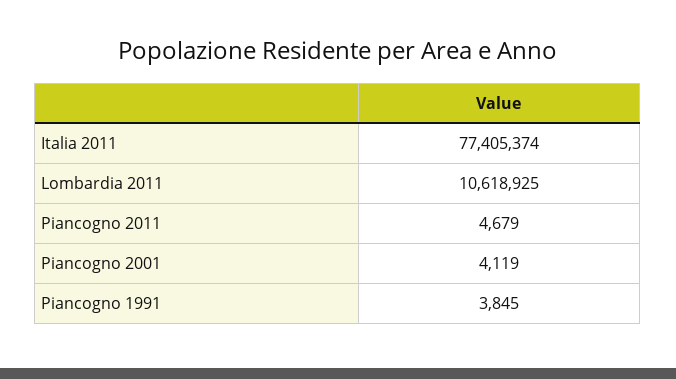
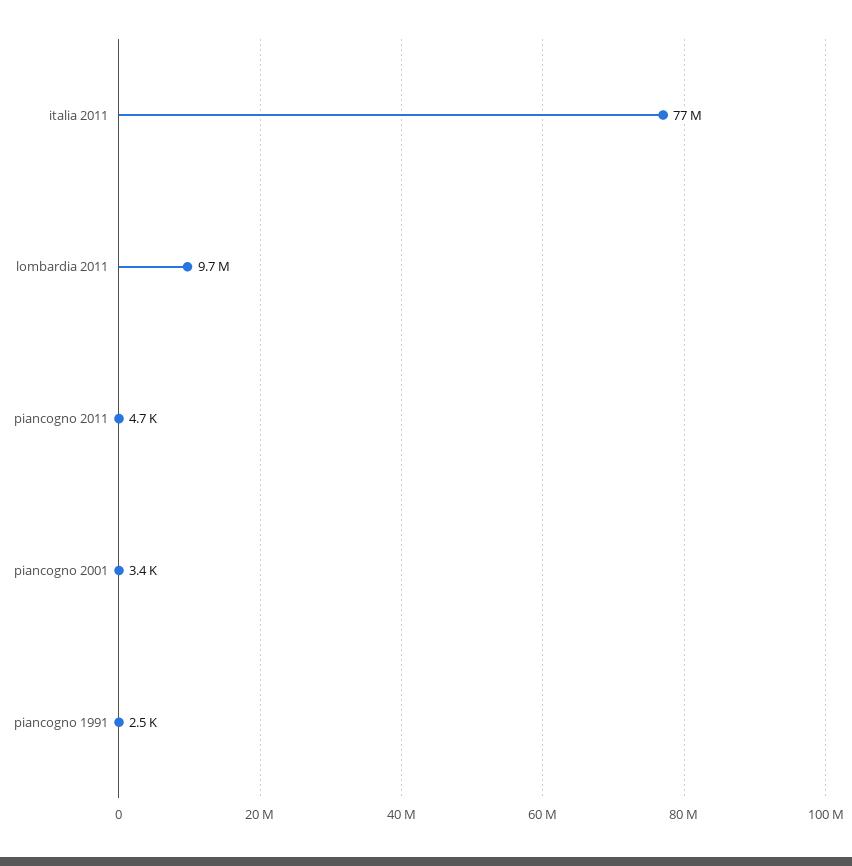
  {
    "Italia 2011": 77405374,
-   "Lombardia 2011": 10618925,
+   "Lombardia 2011": 9700000,
    "Piancogno 2011": 4679,
-   "Piancogno 2001": 4119,
+   "Piancogno 2001": 3400,
-   "Piancogno 1991": 3845
+   "Piancogno 1991": 2500
  }

